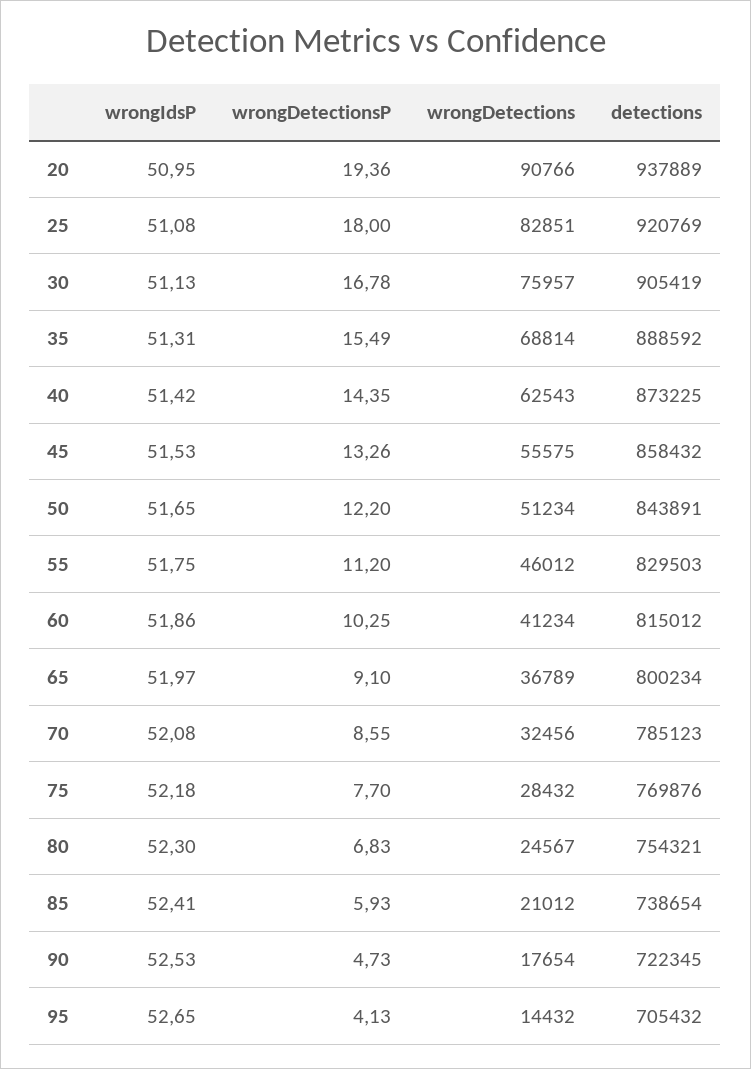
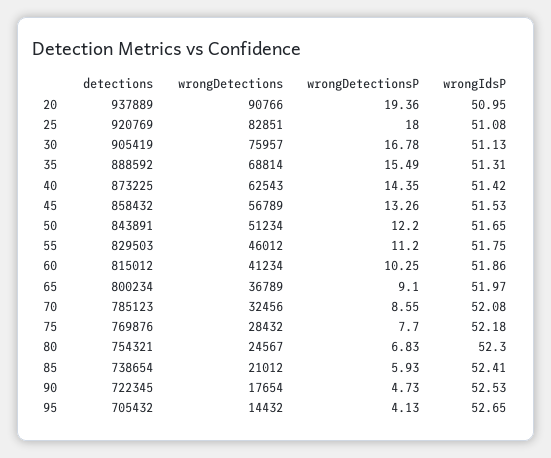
  {
    "wrongIdsP": {
      "20": 50.95,
      "25": 51.08,
      "30": 51.13,
      "35": 51.31,
      "40": 51.42,
      "45": 51.53,
      "50": 51.65,
      "55": 51.75,
      "60": 51.86,
      "65": 51.97,
      "70": 52.08,
      "75": 52.18,
      "80": 52.3,
      "85": 52.41,
      "90": 52.53,
      "95": 52.65
    },
    "wrongDetectionsP": {
      "20": 19.36,
      "25": 18,
      "30": 16.78,
      "35": 15.49,
      "40": 14.35,
      "45": 13.26,
      "50": 12.2,
      "55": 11.2,
      "60": 10.25,
      "65": 9.1,
      "70": 8.55,
      "75": 7.7,
      "80": 6.83,
      "85": 5.93,
      "90": 4.73,
      "95": 4.13
    },
    "wrongDetections": {
      "20": 90766,
      "25": 82851,
      "30": 75957,
      "35": 68814,
      "40": 62543,
-     "45": 55575,
+     "45": 56789,
      "50": 51234,
      "55": 46012,
      "60": 41234,
      "65": 36789,
      "70": 32456,
      "75": 28432,
      "80": 24567,
      "85": 21012,
      "90": 17654,
      "95": 14432
    },
    "detections": {
      "20": 937889,
      "25": 920769,
      "30": 905419,
      "35": 888592,
      "40": 873225,
      "45": 858432,
      "50": 843891,
      "55": 829503,
      "60": 815012,
      "65": 800234,
      "70": 785123,
      "75": 769876,
      "80": 754321,
      "85": 738654,
      "90": 722345,
      "95": 705432
    }
  }

